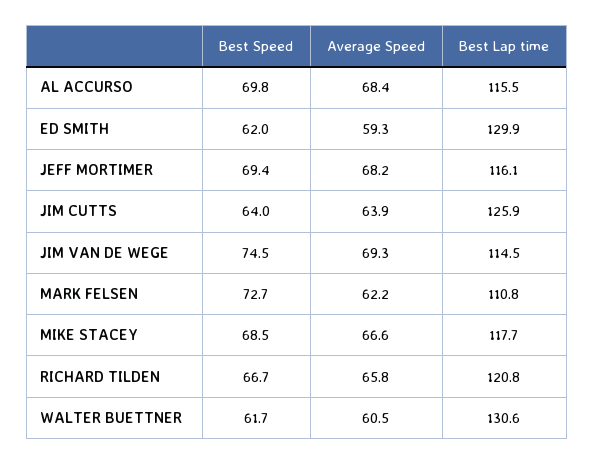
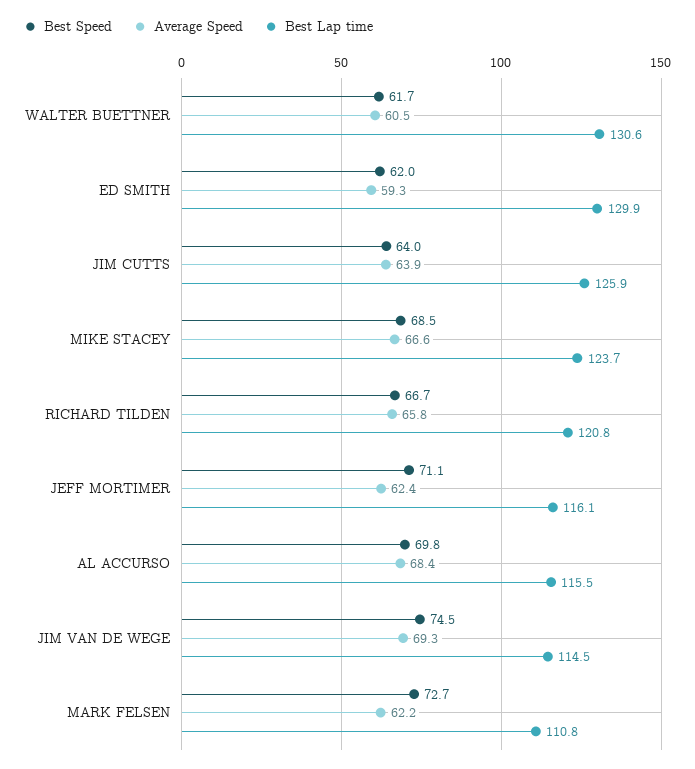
  {
    "Best Speed": {
      "AL ACCURSO": 69.8,
      "ED SMITH": 62,
-     "JEFF MORTIMER": 69.4,
+     "JEFF MORTIMER": 71.1,
      "JIM CUTTS": 64,
      "JIM VAN DE WEGE": 74.5,
      "MARK FELSEN": 72.7,
      "MIKE STACEY": 68.5,
      "RICHARD TILDEN": 66.7,
      "WALTER BUETTNER": 61.7
    },
    "Average Speed": {
      "AL ACCURSO": 68.4,
      "ED SMITH": 59.3,
-     "JEFF MORTIMER": 68.2,
+     "JEFF MORTIMER": 62.4,
      "JIM CUTTS": 63.9,
      "JIM VAN DE WEGE": 69.3,
      "MARK FELSEN": 62.2,
      "MIKE STACEY": 66.6,
      "RICHARD TILDEN": 65.8,
      "WALTER BUETTNER": 60.5
    },
    "Best Lap time": {
      "AL ACCURSO": 115.5,
      "ED SMITH": 129.9,
      "JEFF MORTIMER": 116.1,
      "JIM CUTTS": 125.9,
      "JIM VAN DE WEGE": 114.5,
      "MARK FELSEN": 110.8,
-     "MIKE STACEY": 117.7,
+     "MIKE STACEY": 123.7,
      "RICHARD TILDEN": 120.8,
      "WALTER BUETTNER": 130.6
    }
  }

